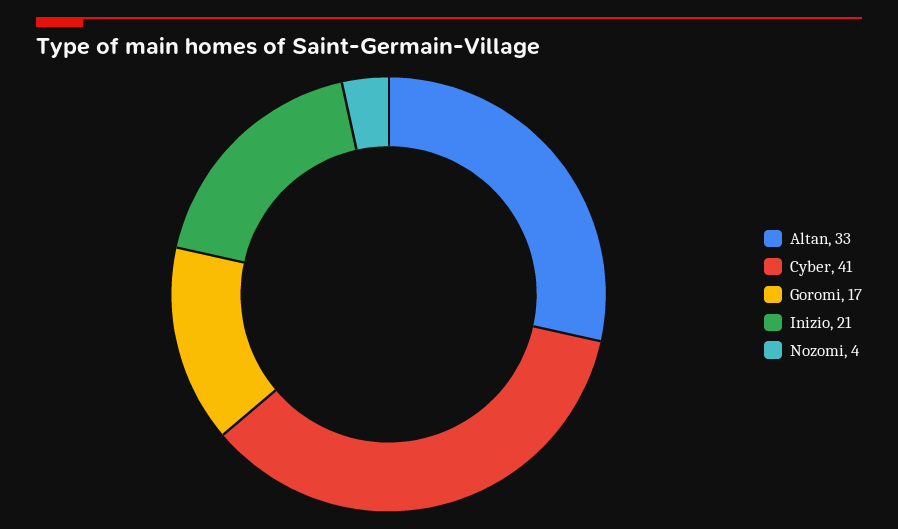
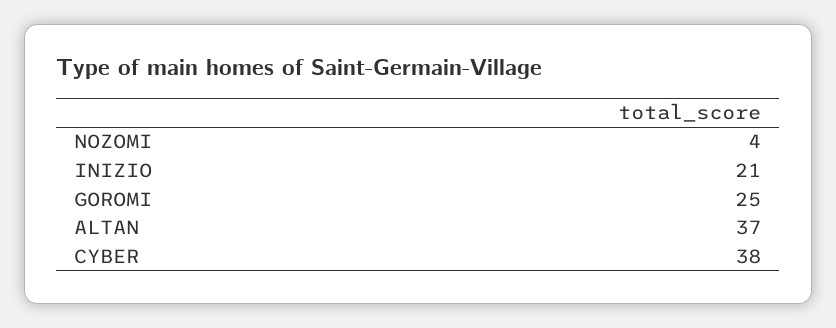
  {
-   "Altan": 33,
+   "Altan": 37,
-   "Cyber": 41,
+   "Cyber": 38,
-   "Goromi": 17,
+   "Goromi": 25,
    "Inizio": 21,
    "Nozomi": 4
  }

